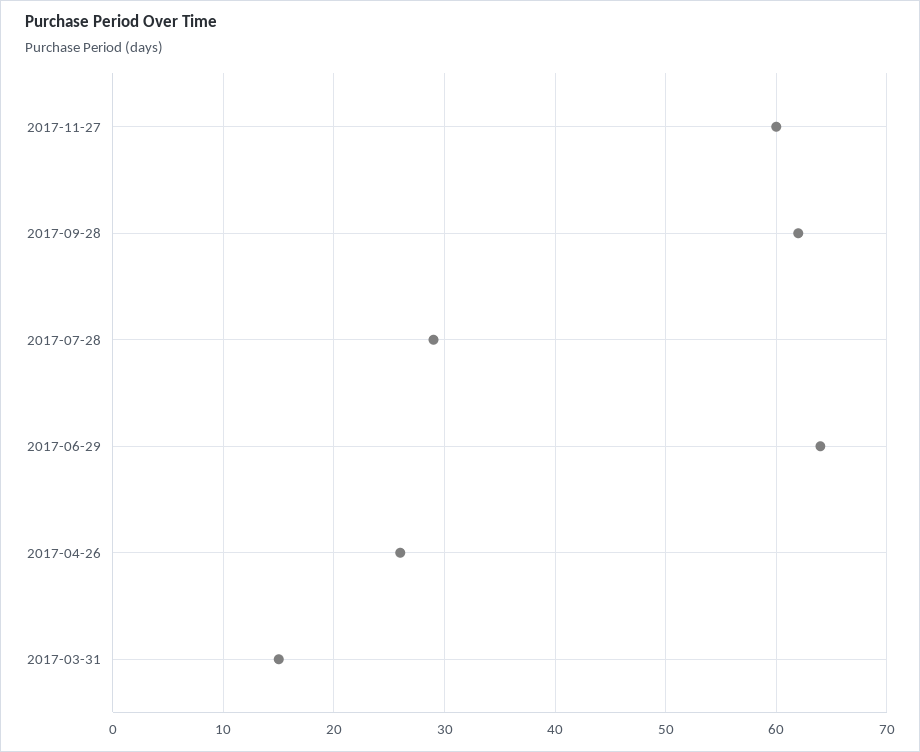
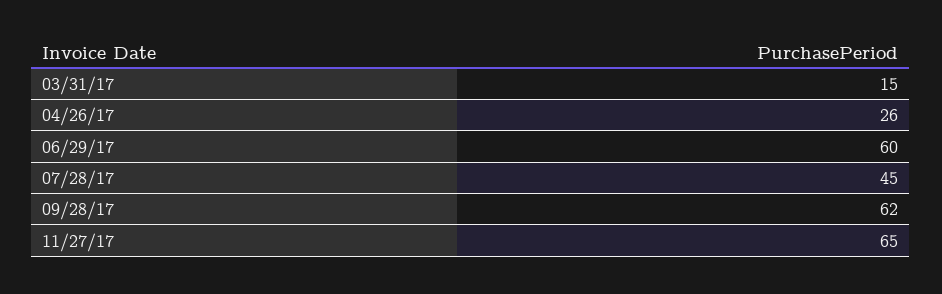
  {
-   "2017-11-27": 60,
+   "2017-11-27": 65,
    "2017-09-28": 62,
-   "2017-07-28": 29,
+   "2017-07-28": 45,
-   "2017-06-29": 64,
+   "2017-06-29": 60,
    "2017-04-26": 26,
    "2017-03-31": 15
  }

